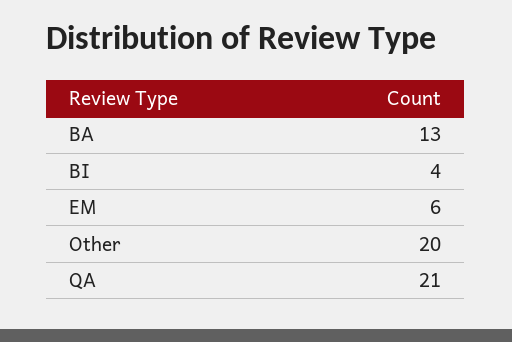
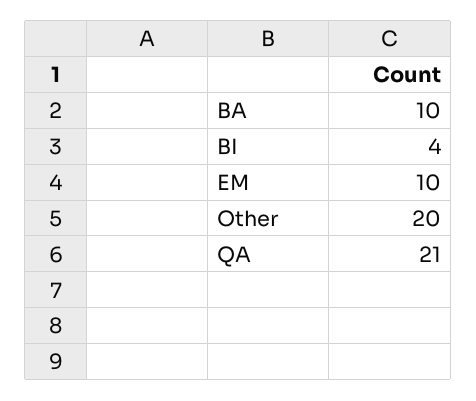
  {
-   "BA": 13,
+   "BA": 10,
    "BI": 4,
-   "EM": 6,
+   "EM": 10,
    "Other": 20,
    "QA": 21
  }

